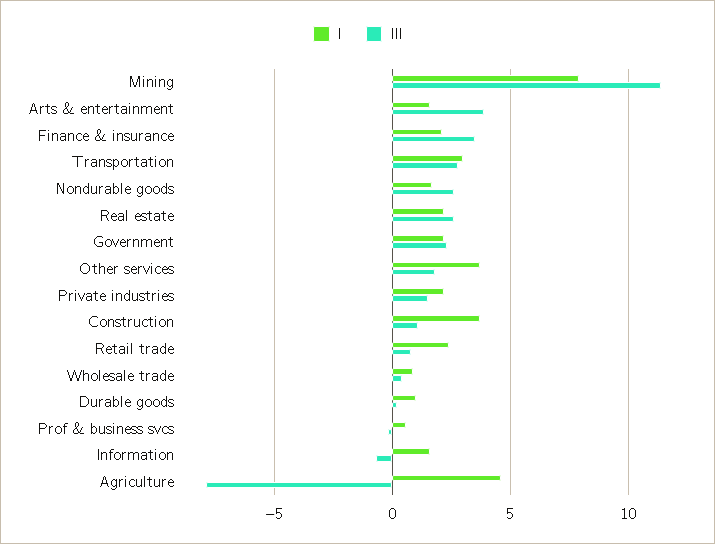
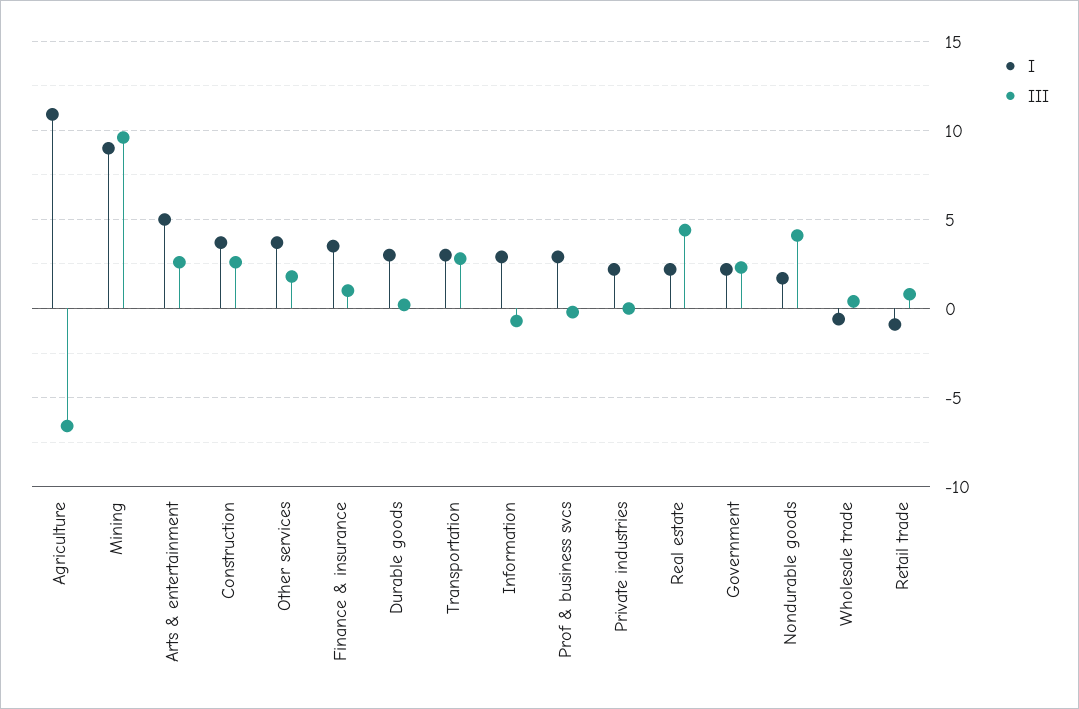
  {
    "I": {
-     "Mining": 8,
+     "Mining": 9,
-     "Arts & entertainment": 1.5,
+     "Arts & entertainment": 5,
-     "Finance & insurance": 2,
+     "Finance & insurance": 3.5,
      "Transportation": 3,
      "Nondurable goods": 1.5,
      "Real estate": 2,
      "Government": 2,
      "Other services": 3.5,
      "Private industries": 2,
      "Construction": 3.5,
-     "Retail trade": 2.5,
+     "Retail trade": -1,
-     "Wholesale trade": 1,
+     "Wholesale trade": -0.5,
-     "Durable goods": 1,
+     "Durable goods": 3,
-     "Prof & business svcs": 0.5,
+     "Prof & business svcs": 3,
-     "Information": 1.5,
+     "Information": 3,
-     "Agriculture": 4.5
+     "Agriculture": 11
    },
    "III": {
-     "Mining": 11.5,
+     "Mining": 9.5,
-     "Arts & entertainment": 4,
+     "Arts & entertainment": 2.5,
-     "Finance & insurance": 3.5,
+     "Finance & insurance": 1,
      "Transportation": 3,
-     "Nondurable goods": 2.5,
+     "Nondurable goods": 4,
-     "Real estate": 2.5,
+     "Real estate": 4.5,
      "Government": 2.5,
      "Other services": 2,
-     "Private industries": 1.5,
+     "Private industries": 0,
-     "Construction": 1,
+     "Construction": 2.5,
      "Retail trade": 1,
      "Wholesale trade": 0.5,
      "Durable goods": 0,
      "Prof & business svcs": 0,
      "Information": -0.5,
-     "Agriculture": -8
+     "Agriculture": -6.5
    }
  }

